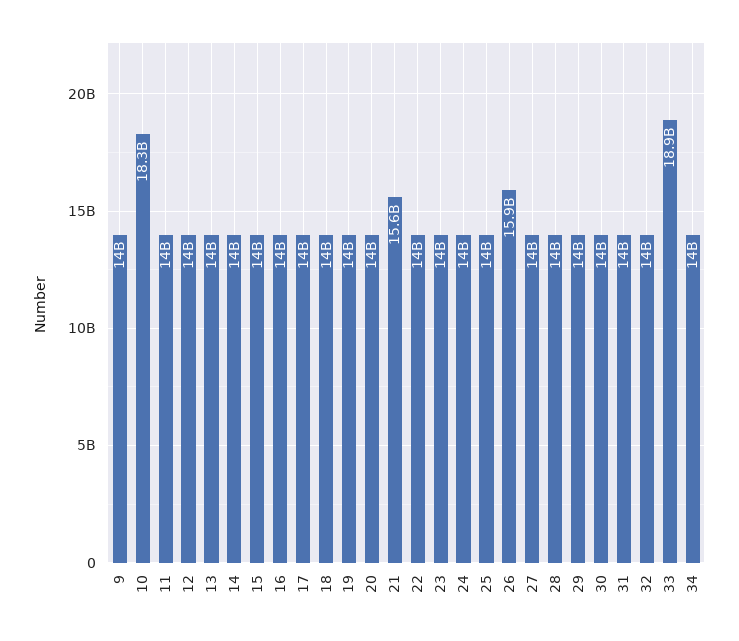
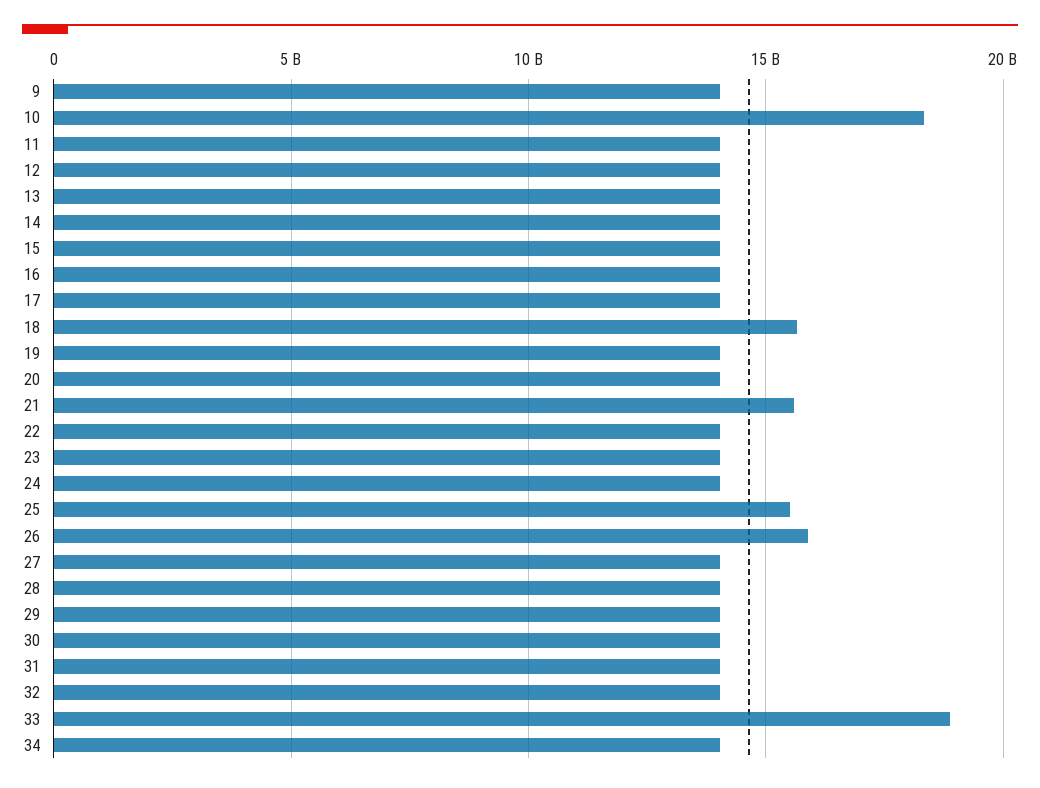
  {
    "9": 14000000000,
    "10": 18300000000,
    "11": 14000000000,
    "12": 14000000000,
    "13": 14000000000,
    "14": 14000000000,
    "15": 14000000000,
    "16": 14000000000,
    "17": 14000000000,
-   "18": 14000000000,
+   "18": 15500000000,
    "19": 14000000000,
    "20": 14000000000,
    "21": 15600000000,
    "22": 14000000000,
    "23": 14000000000,
    "24": 14000000000,
-   "25": 14000000000,
+   "25": 15500000000,
    "26": 15900000000,
    "27": 14000000000,
    "28": 14000000000,
    "29": 14000000000,
    "30": 14000000000,
    "31": 14000000000,
    "32": 14000000000,
    "33": 18900000000,
    "34": 14000000000
  }

